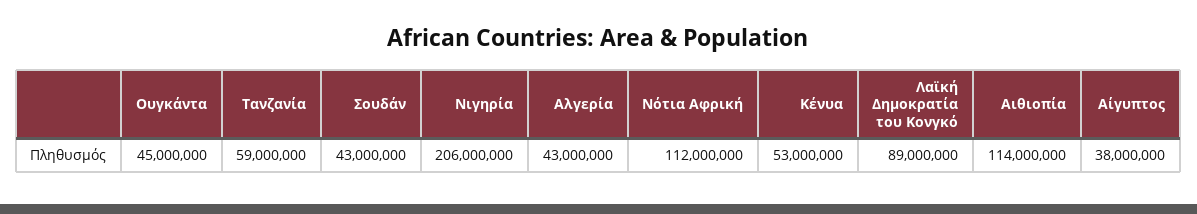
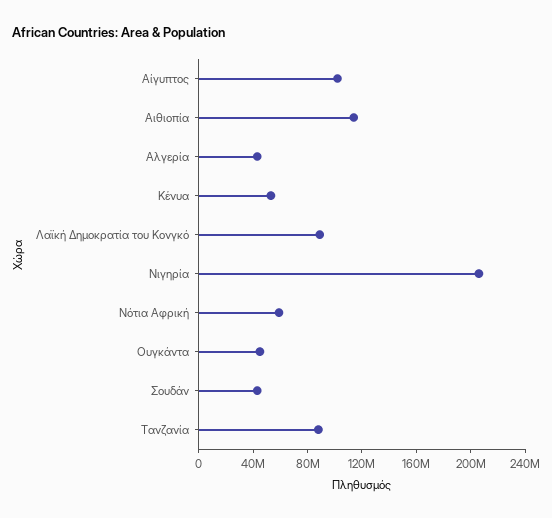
  {
    "Ουγκάντα": 45000000,
-   "Τανζανία": 59000000,
+   "Τανζανία": 90000000,
    "Σουδάν": 43000000,
    "Νιγηρία": 206000000,
    "Αλγερία": 43000000,
-   "Νότια Αφρική": 112000000,
+   "Νότια Αφρική": 60000000,
    "Κένυα": 53000000,
    "Λαϊκή Δημοκρατία του Κονγκό": 89000000,
    "Αιθιοπία": 114000000,
-   "Αίγυπτος": 38000000
+   "Αίγυπτος": 100000000
  }

